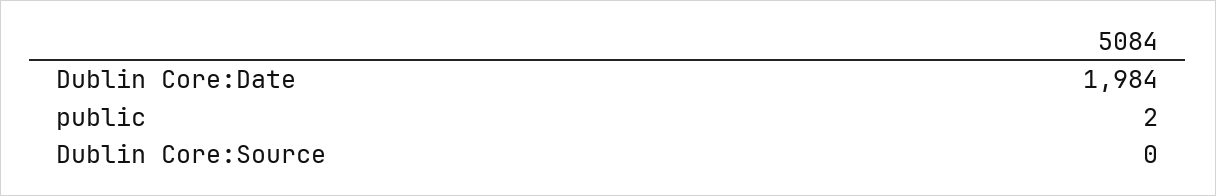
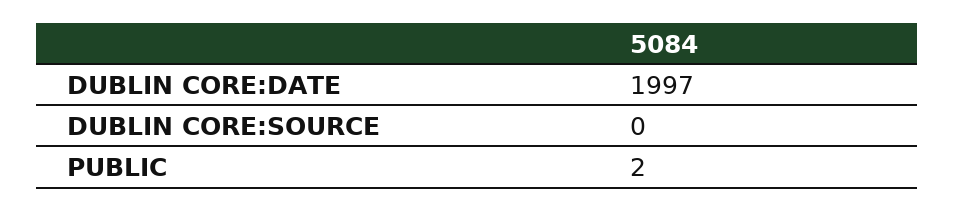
  {
-   "Dublin Core:Date": 1984,
+   "Dublin Core:Date": 1997,
    "public": 2,
    "Dublin Core:Source": 0
  }

